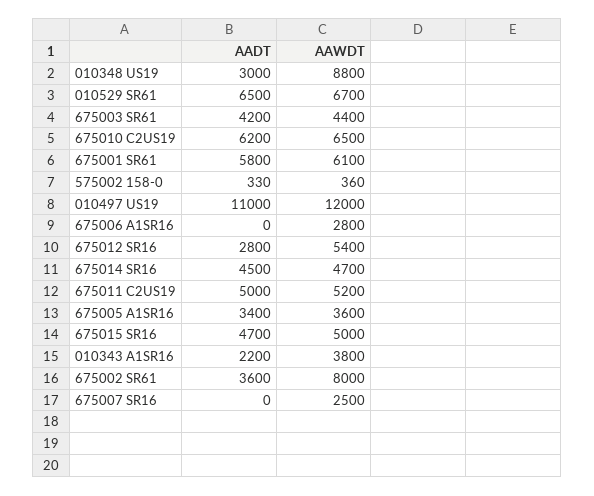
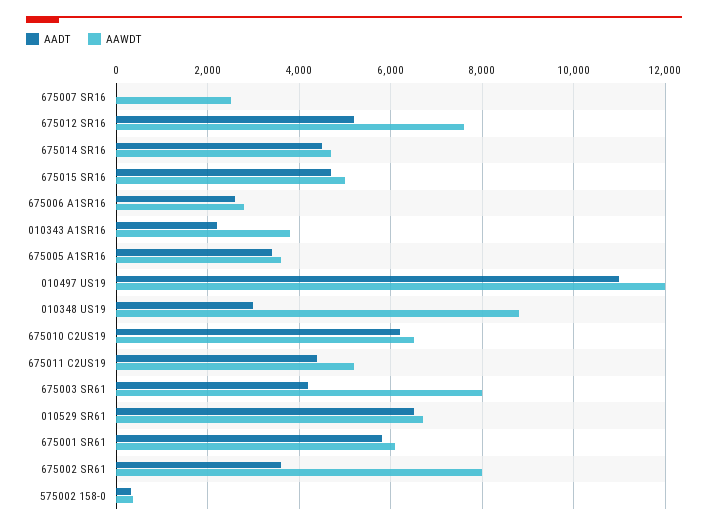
  {
    "AADT": {
      "010348 US19": 3000,
      "010529 SR61": 6500,
      "675003 SR61": 4200,
      "675010 C2US19": 6200,
      "675001 SR61": 5800,
      "575002 158-0": 330,
      "010497 US19": 11000,
-     "675006 A1SR16": 0,
+     "675006 A1SR16": 2600,
-     "675012 SR16": 2800,
+     "675012 SR16": 5200,
      "675014 SR16": 4500,
-     "675011 C2US19": 5000,
+     "675011 C2US19": 4400,
      "675005 A1SR16": 3400,
      "675015 SR16": 4700,
      "010343 A1SR16": 2200,
      "675002 SR61": 3600,
      "675007 SR16": 0
    },
    "AAWDT": {
      "010348 US19": 8800,
      "010529 SR61": 6700,
-     "675003 SR61": 4400,
+     "675003 SR61": 8000,
      "675010 C2US19": 6500,
      "675001 SR61": 6100,
      "575002 158-0": 360,
      "010497 US19": 12000,
      "675006 A1SR16": 2800,
-     "675012 SR16": 5400,
+     "675012 SR16": 7600,
      "675014 SR16": 4700,
      "675011 C2US19": 5200,
      "675005 A1SR16": 3600,
      "675015 SR16": 5000,
      "010343 A1SR16": 3800,
      "675002 SR61": 8000,
      "675007 SR16": 2500
    }
  }

